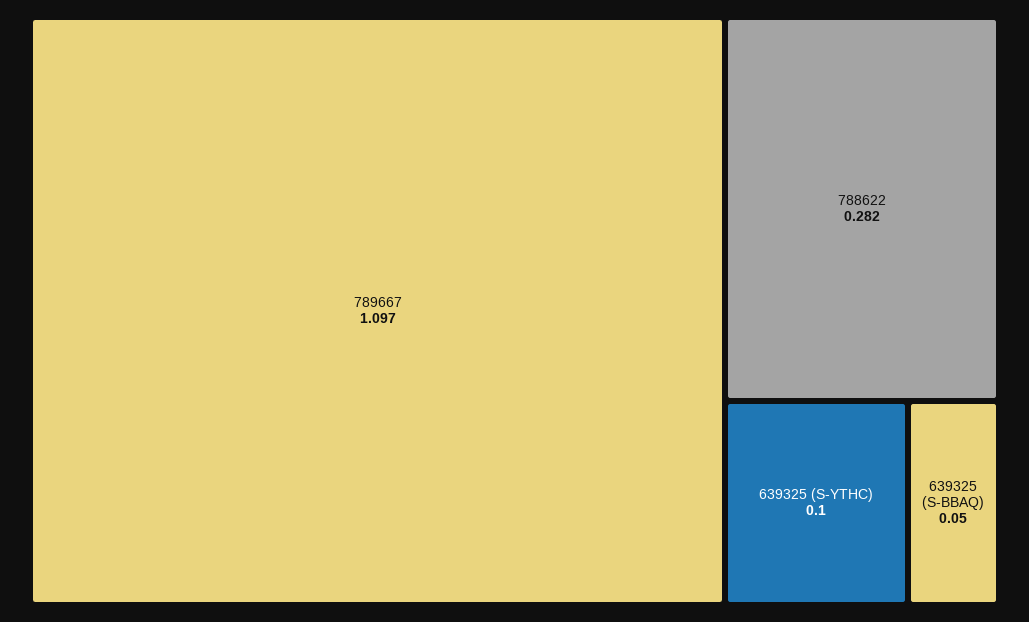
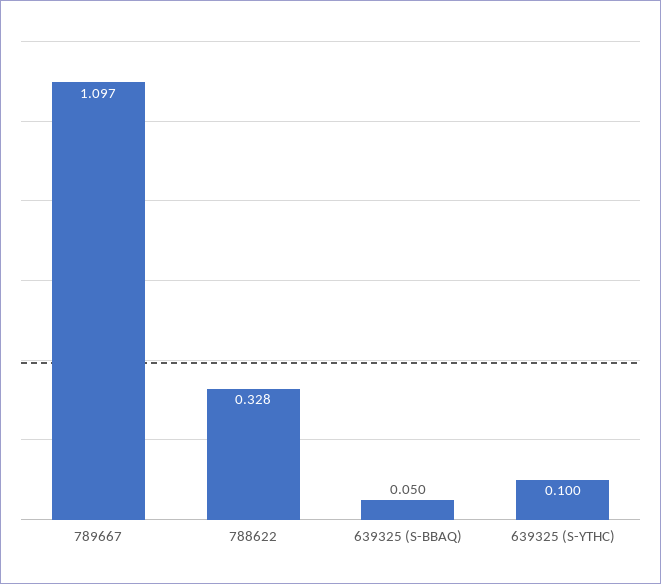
  {
    "789667": 1.097,
-   "788622": 0.282,
+   "788622": 0.328,
    "639325 (S-YTHC)": 0.1,
    "639325 (S-BBAQ)": 0.05
  }

